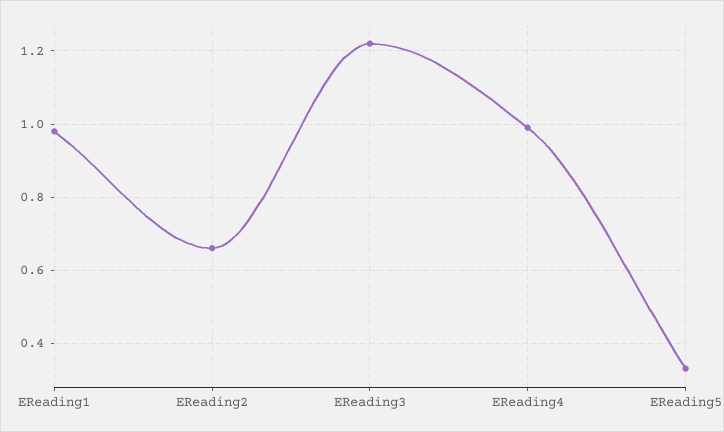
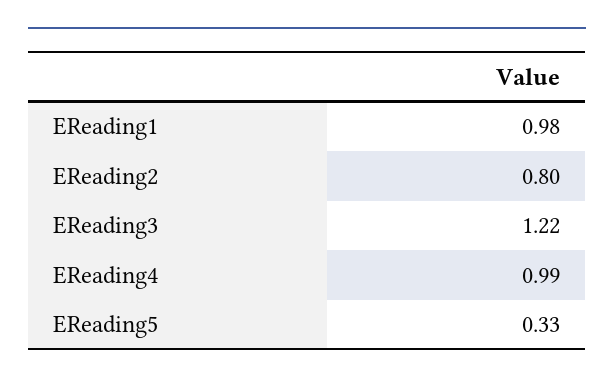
  {
    "EReading1": 0.98,
-   "EReading2": 0.65,
+   "EReading2": 0.8,
    "EReading3": 1.22,
    "EReading4": 0.99,
    "EReading5": 0.33
  }

